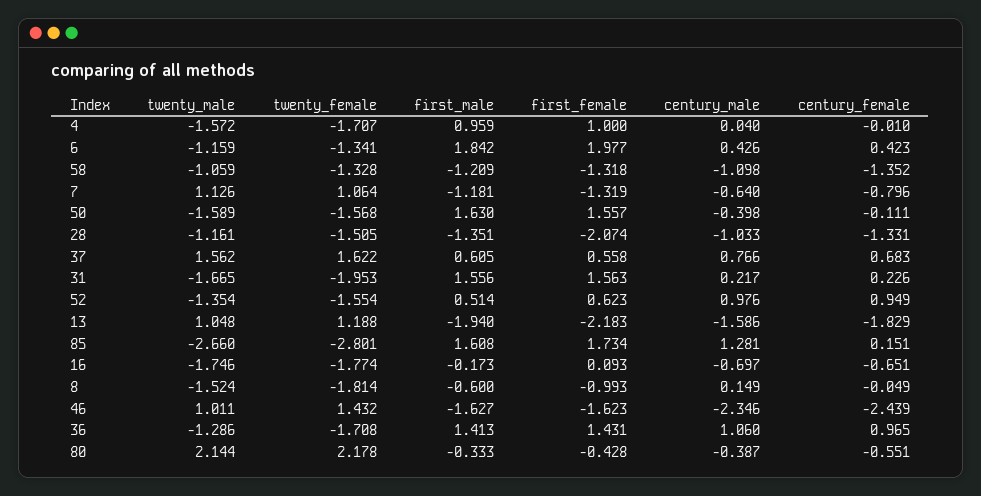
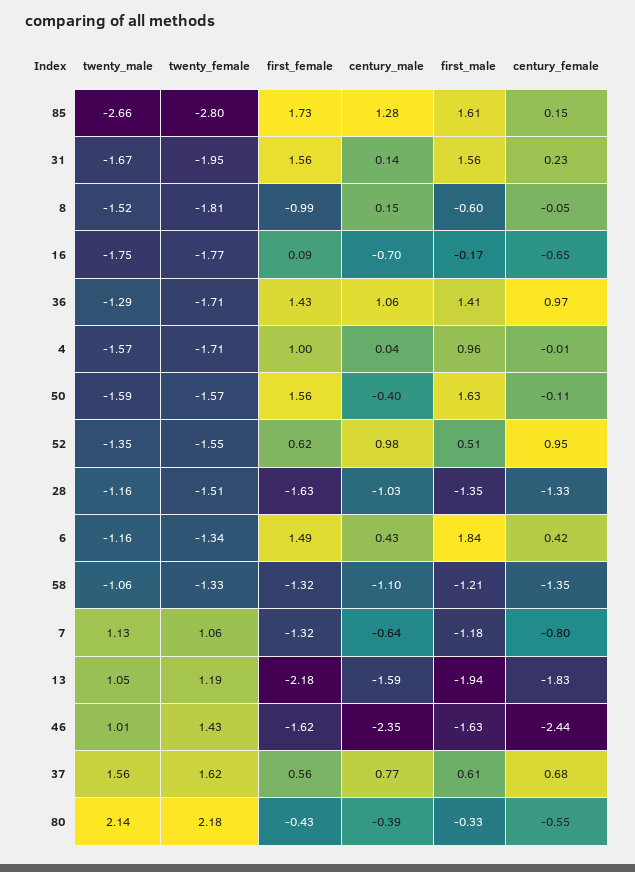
  {
    "twenty_male": {
      "4": -1.572,
      "6": -1.159,
      "58": -1.059,
      "7": 1.126,
      "50": -1.589,
      "28": -1.161,
      "37": 1.562,
      "31": -1.665,
      "52": -1.354,
      "13": 1.048,
      "85": -2.66,
      "16": -1.746,
      "8": -1.524,
      "46": 1.011,
      "36": -1.286,
      "80": 2.144
    },
    "twenty_female": {
      "4": -1.707,
      "6": -1.341,
      "58": -1.328,
      "7": 1.064,
      "50": -1.568,
      "28": -1.505,
      "37": 1.622,
      "31": -1.953,
      "52": -1.554,
      "13": 1.188,
      "85": -2.801,
      "16": -1.774,
      "8": -1.814,
      "46": 1.432,
      "36": -1.708,
      "80": 2.178
    },
    "first_male": {
      "4": 0.959,
      "6": 1.842,
      "58": -1.209,
      "7": -1.181,
      "50": 1.63,
      "28": -1.351,
      "37": 0.605,
      "31": 1.556,
      "52": 0.514,
      "13": -1.94,
      "85": 1.608,
      "16": -0.173,
      "8": -0.6,
      "46": -1.627,
      "36": 1.413,
      "80": -0.333
    },
    "first_female": {
      "4": 1,
-     "6": 1.977,
+     "6": 1.49,
      "58": -1.318,
      "7": -1.319,
      "50": 1.557,
-     "28": -2.074,
+     "28": -1.63,
      "37": 0.558,
      "31": 1.563,
      "52": 0.623,
      "13": -2.183,
      "85": 1.734,
      "16": 0.093,
      "8": -0.993,
      "46": -1.623,
      "36": 1.431,
      "80": -0.428
    },
    "century_male": {
      "4": 0.04,
      "6": 0.426,
      "58": -1.098,
      "7": -0.64,
      "50": -0.398,
      "28": -1.033,
      "37": 0.766,
-     "31": 0.217,
+     "31": 0.14,
      "52": 0.976,
      "13": -1.586,
      "85": 1.281,
      "16": -0.697,
      "8": 0.149,
      "46": -2.346,
      "36": 1.06,
      "80": -0.387
    },
    "century_female": {
      "4": -0.01,
      "6": 0.423,
      "58": -1.352,
      "7": -0.796,
      "50": -0.111,
      "28": -1.331,
      "37": 0.683,
      "31": 0.226,
      "52": 0.949,
      "13": -1.829,
      "85": 0.151,
      "16": -0.651,
      "8": -0.049,
      "46": -2.439,
      "36": 0.965,
      "80": -0.551
    }
  }

